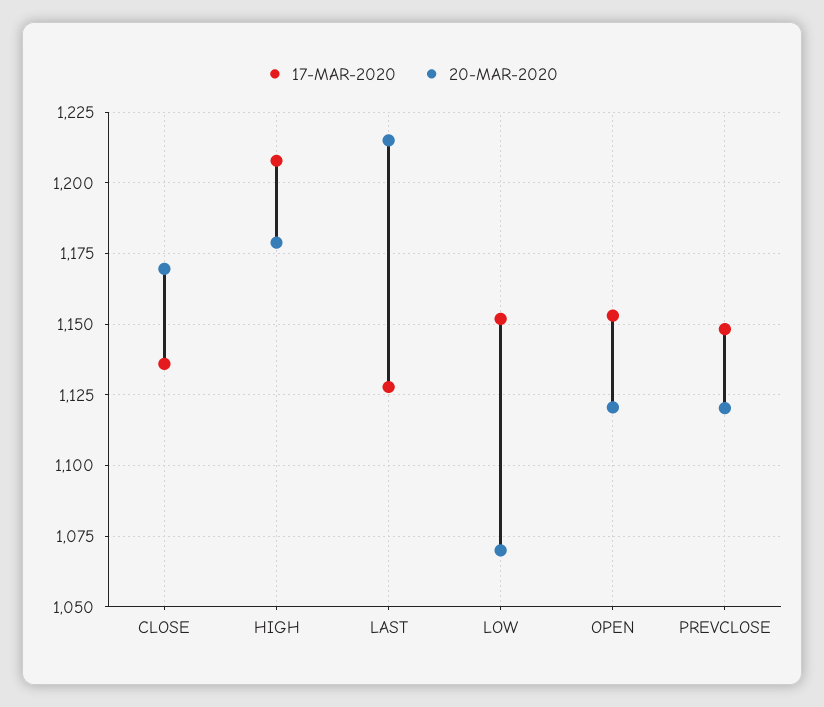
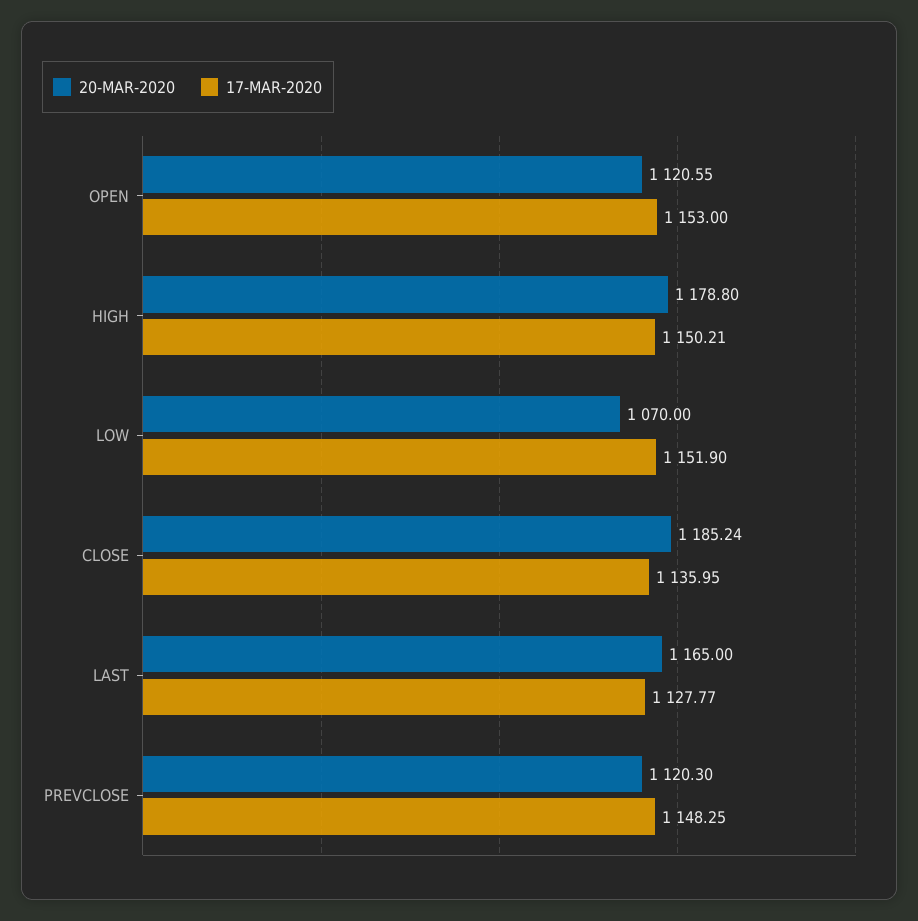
  {
    "17-MAR-2020": {
      "CLOSE": 1135.95,
-     "HIGH": 1207.5,
+     "HIGH": 1150.21,
      "LAST": 1127.77,
      "LOW": 1151.9,
      "OPEN": 1153,
      "PREVCLOSE": 1148.25
    },
    "20-MAR-2020": {
-     "CLOSE": 1170,
+     "CLOSE": 1185.24,
      "HIGH": 1178.8,
-     "LAST": 1215,
+     "LAST": 1165,
      "LOW": 1070,
      "OPEN": 1120.55,
      "PREVCLOSE": 1120.3
    }
  }

